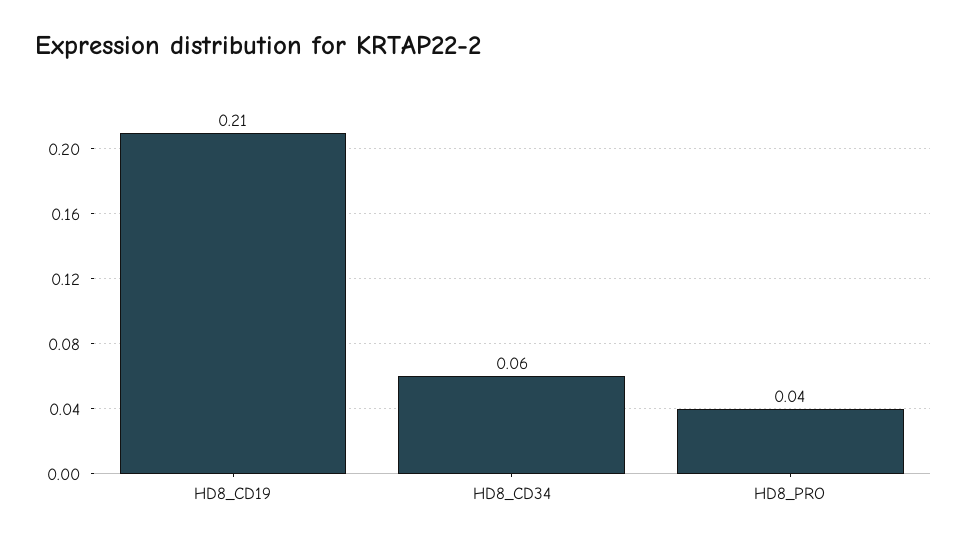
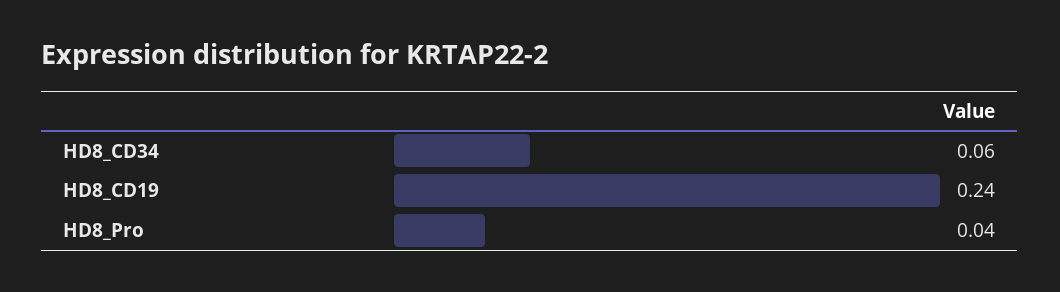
  {
-   "HD8_CD19": 0.21,
+   "HD8_CD19": 0.24,
    "HD8_CD34": 0.06,
    "HD8_PRO": 0.04
  }

